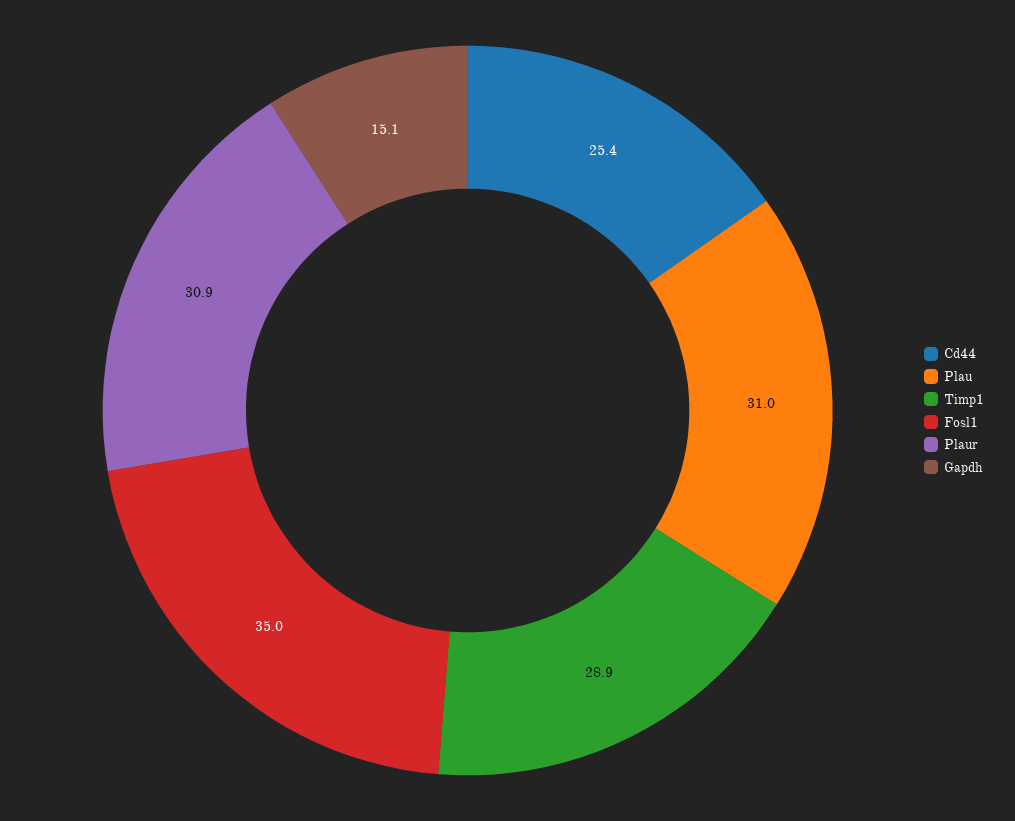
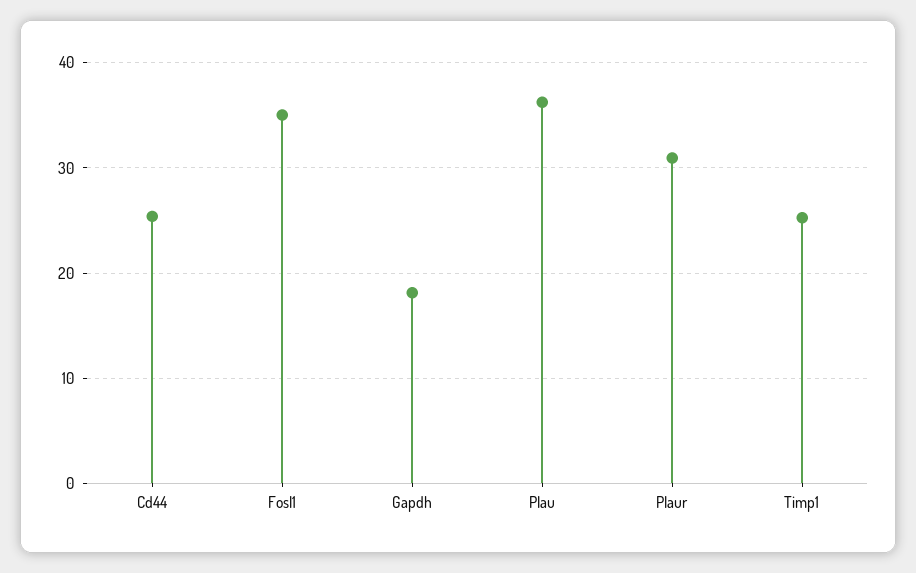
  {
    "Cd44": 25.4,
-   "Plau": 31,
+   "Plau": 36,
-   "Timp1": 28.9,
+   "Timp1": 25,
    "Fosl1": 35,
    "Plaur": 30.9,
-   "Gapdh": 15.1
+   "Gapdh": 18
  }

